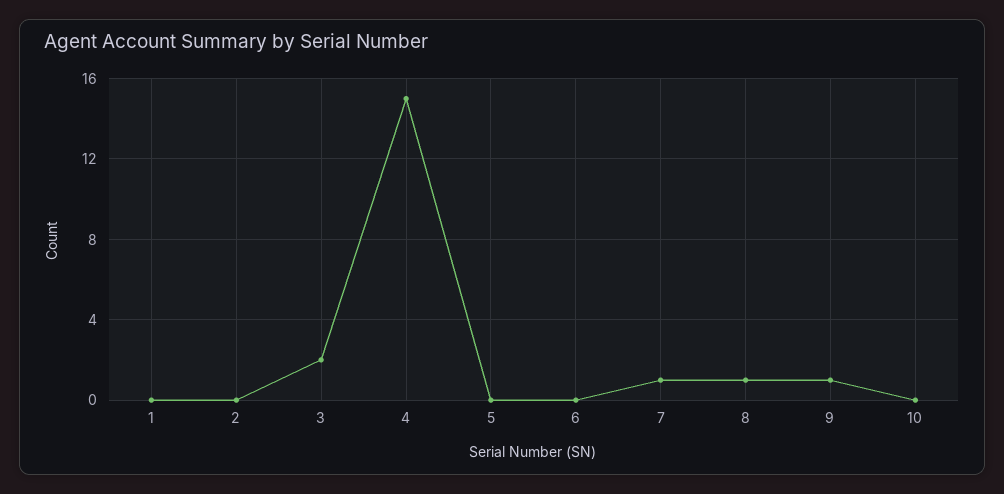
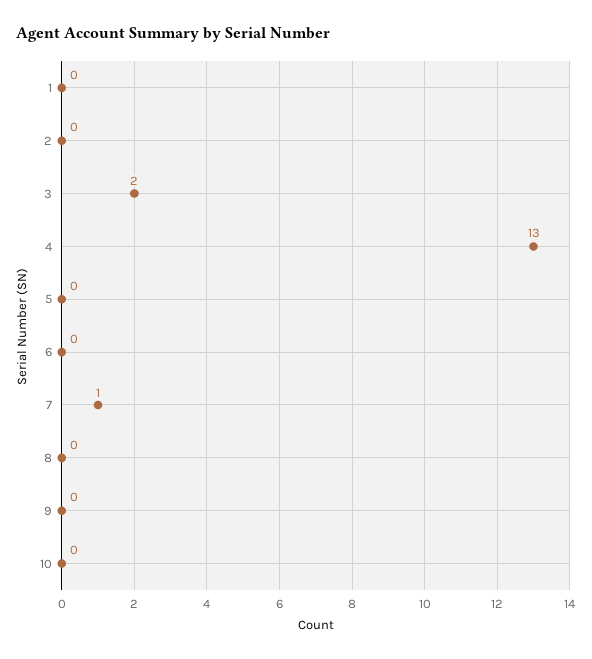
  {
    "1": 0,
    "2": 0,
    "3": 2,
-   "4": 15,
+   "4": 13,
    "5": 0,
    "6": 0,
    "7": 1,
-   "8": 1,
+   "8": 0,
-   "9": 1,
+   "9": 0,
    "10": 0
  }

